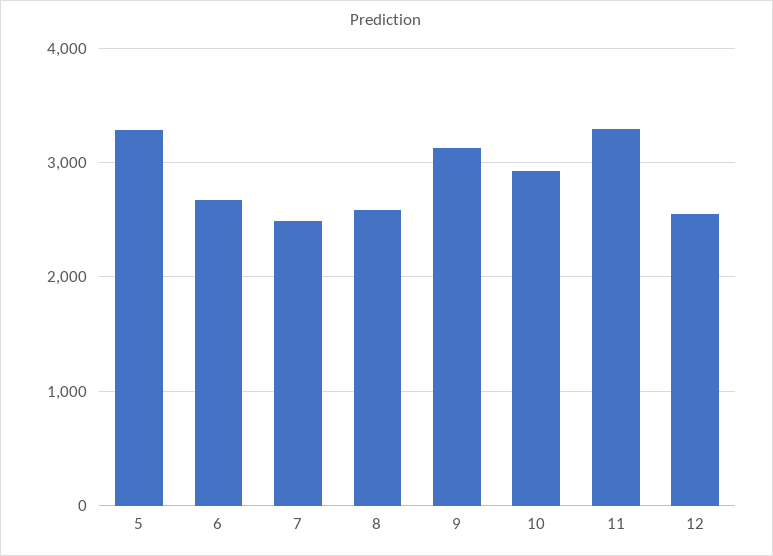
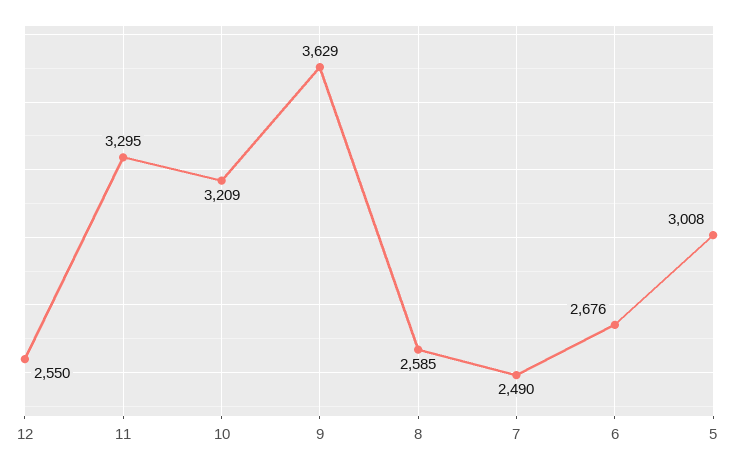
  {
-   "5": 3300,
+   "5": 3008,
    "6": 2676,
    "7": 2490,
    "8": 2585,
-   "9": 3100,
+   "9": 3629,
-   "10": 2900,
+   "10": 3209,
    "11": 3295,
    "12": 2550
  }

